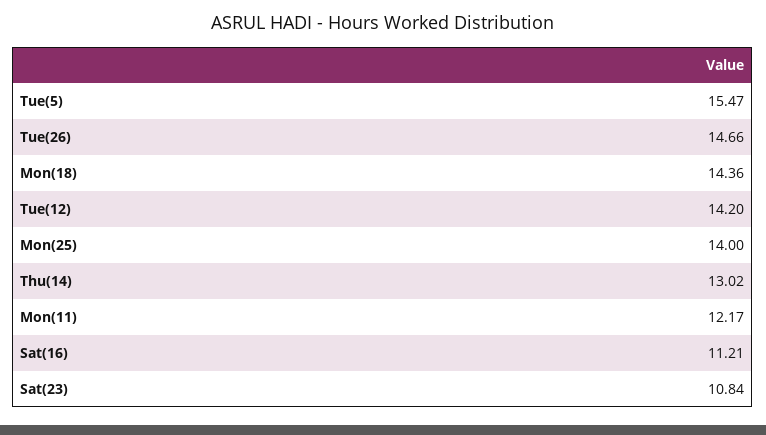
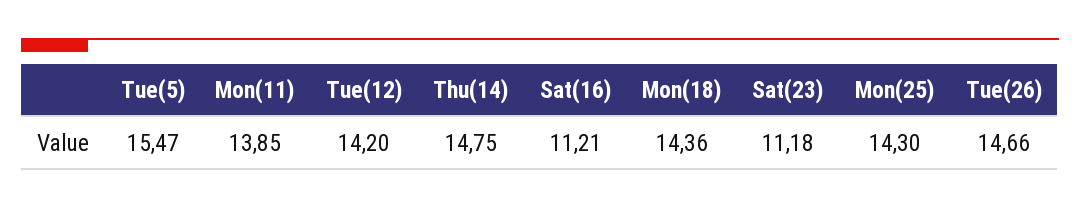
  {
    "Tue(5)": 15.47,
    "Tue(26)": 14.66,
    "Mon(18)": 14.36,
    "Tue(12)": 14.2,
-   "Mon(25)": 14,
+   "Mon(25)": 14.3,
-   "Thu(14)": 13.02,
+   "Thu(14)": 14.75,
-   "Mon(11)": 12.17,
+   "Mon(11)": 13.85,
    "Sat(16)": 11.21,
-   "Sat(23)": 10.84
+   "Sat(23)": 11.18
  }

